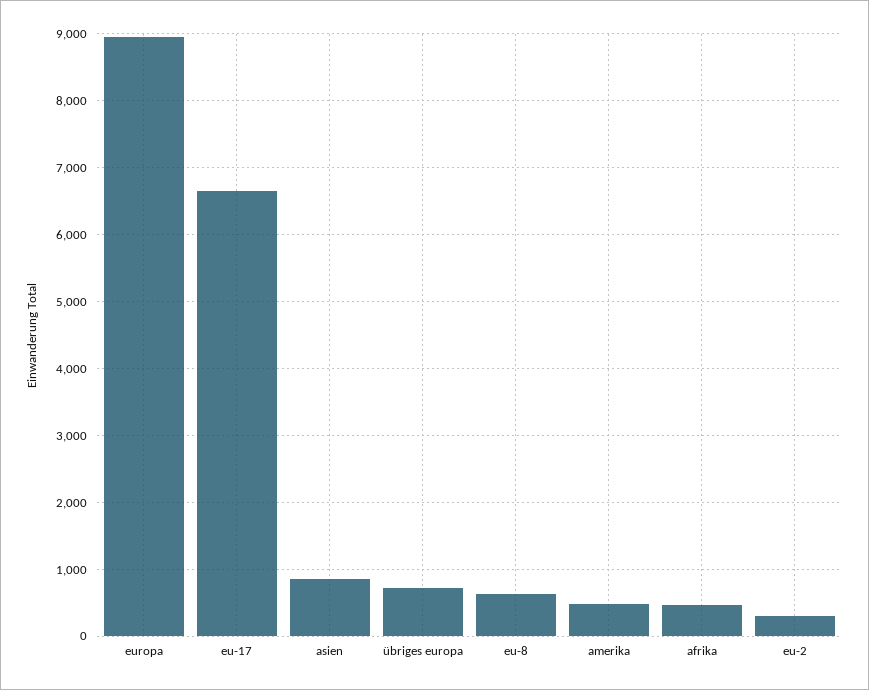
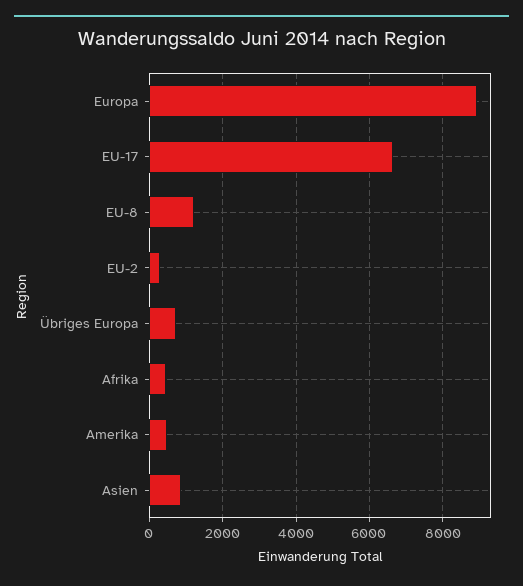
  {
    "europa": 8900,
    "eu-17": 6600,
    "asien": 900,
    "übriges europa": 700,
-   "eu-8": 600,
+   "eu-8": 1200,
    "amerika": 500,
    "afrika": 500,
    "eu-2": 300
  }

